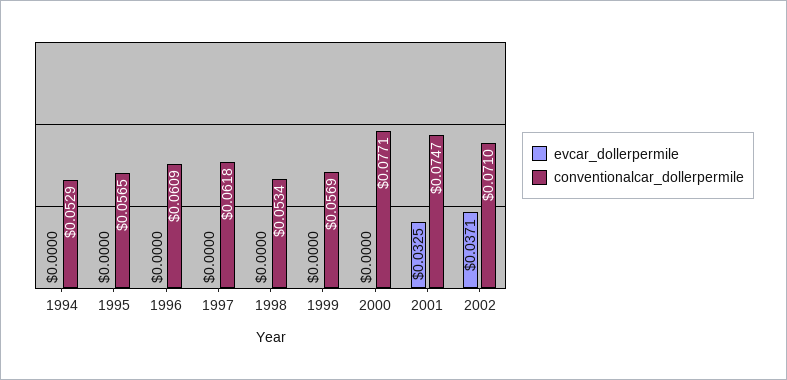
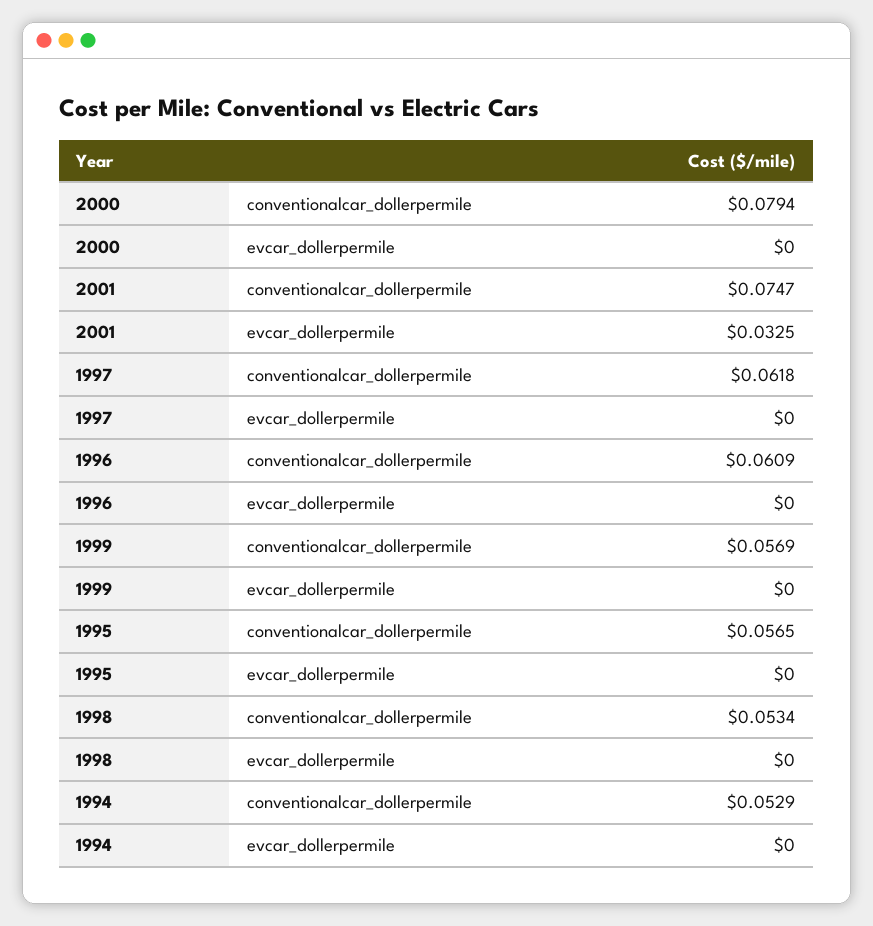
  {
    "evcar_dollerpermile": {
      "1994": 0,
      "1995": 0,
      "1996": 0,
      "1997": 0,
      "1998": 0,
      "1999": 0,
      "2000": 0,
-     "2001": 0.0325,
+     "2001": 0.0325
-     "2002": 0.0371
    },
    "conventionalcar_dollerpermile": {
      "1994": 0.0529,
      "1995": 0.0565,
      "1996": 0.0609,
      "1997": 0.0618,
      "1998": 0.0534,
      "1999": 0.0569,
-     "2000": 0.0771,
+     "2000": 0.0794,
-     "2001": 0.0747,
+     "2001": 0.0747
-     "2002": 0.071
    }
  }

